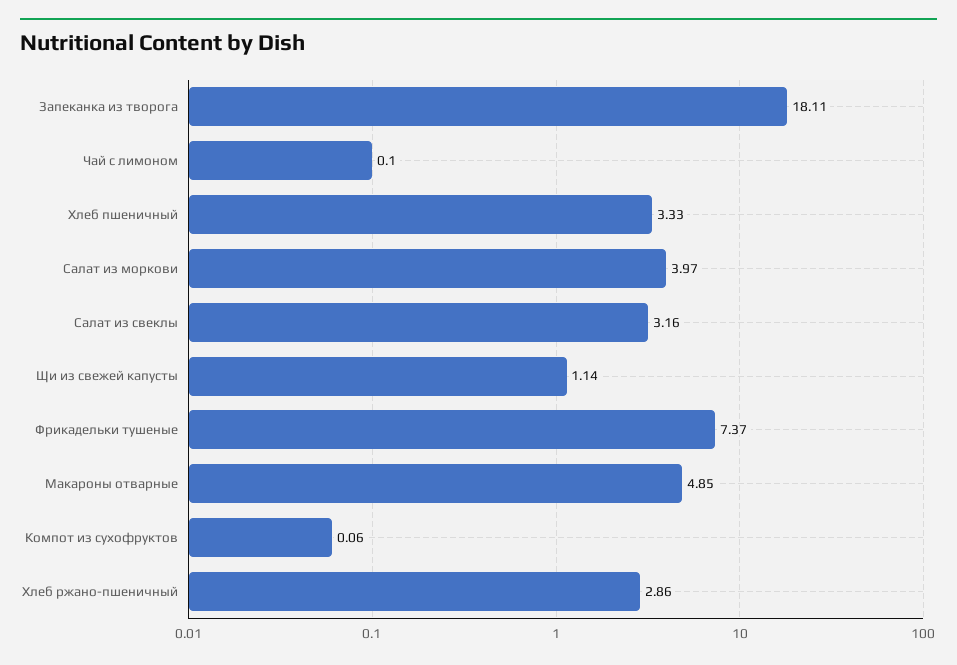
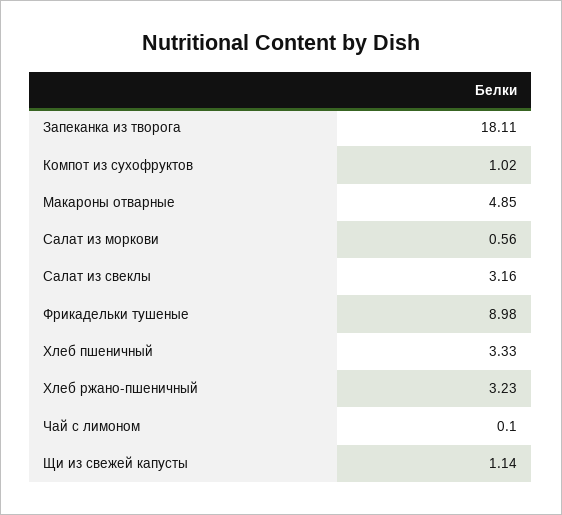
  {
    "Запеканка из творога": 18.11,
    "Чай с лимоном": 0.1,
    "Хлеб пшеничный": 3.33,
-   "Салат из моркови": 3.97,
+   "Салат из моркови": 0.56,
    "Салат из свеклы": 3.16,
    "Щи из свежей капусты": 1.14,
-   "Фрикадельки тушеные": 7.37,
+   "Фрикадельки тушеные": 8.98,
    "Макароны отварные": 4.85,
-   "Компот из сухофруктов": 0.06,
+   "Компот из сухофруктов": 1.02,
-   "Хлеб ржано-пшеничный": 2.86
+   "Хлеб ржано-пшеничный": 3.23
  }

